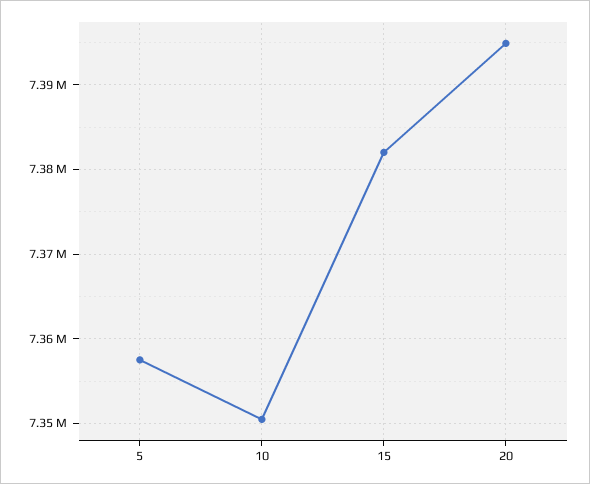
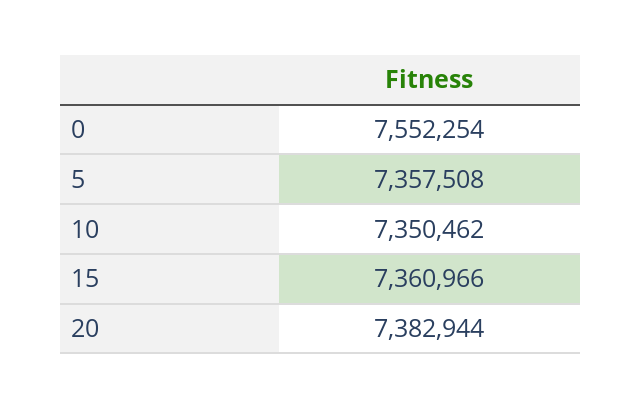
  {
    "5": 7357508,
    "10": 7350462,
-   "15": 7382000,
+   "15": 7360966,
-   "20": 7395000
+   "20": 7382944,
+   "0": 7552254
  }

